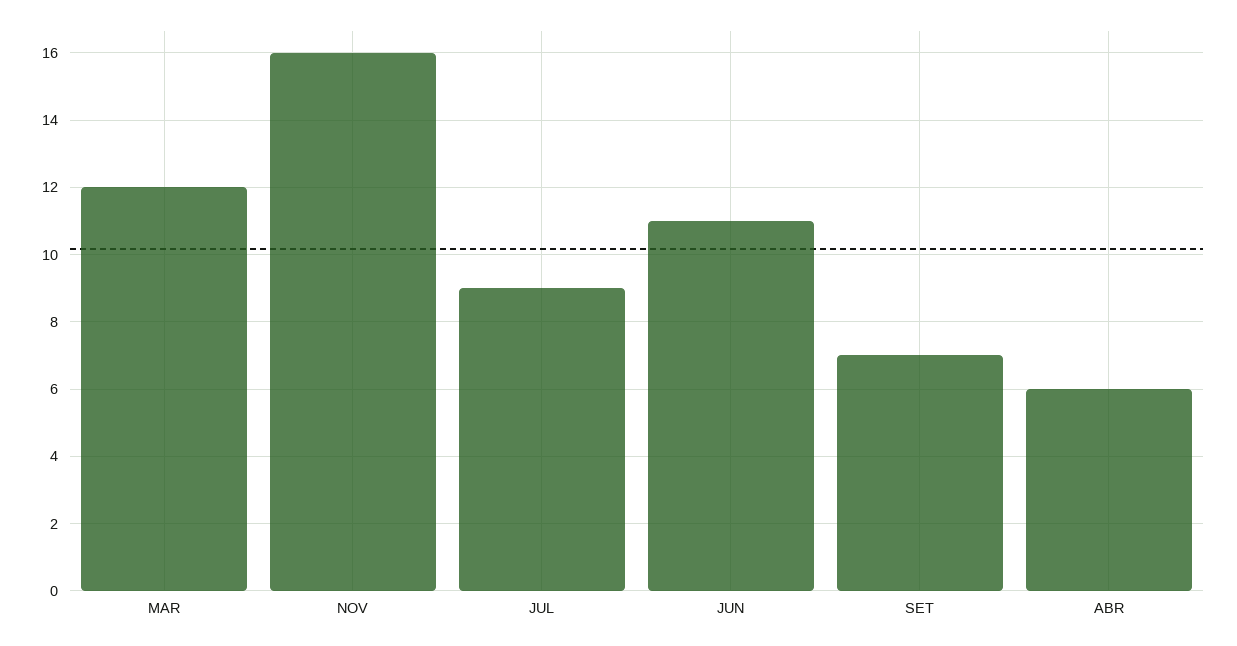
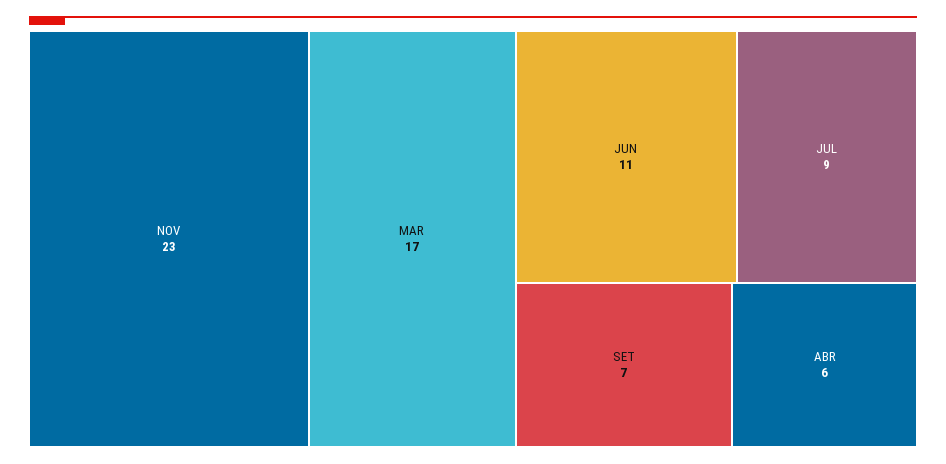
  {
-   "MAR": 12,
+   "MAR": 17,
-   "NOV": 16,
+   "NOV": 23,
    "JUL": 9,
    "JUN": 11,
    "SET": 7,
    "ABR": 6
  }

